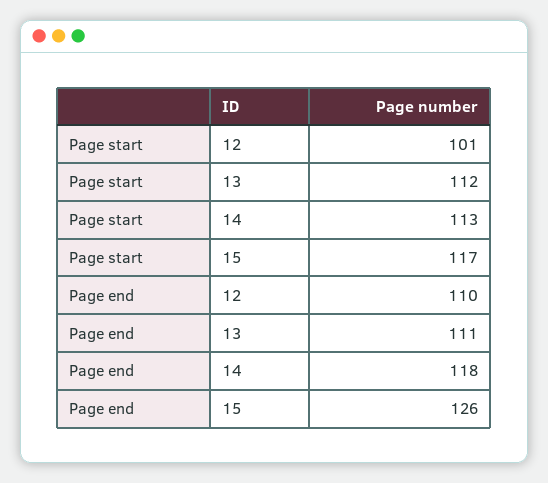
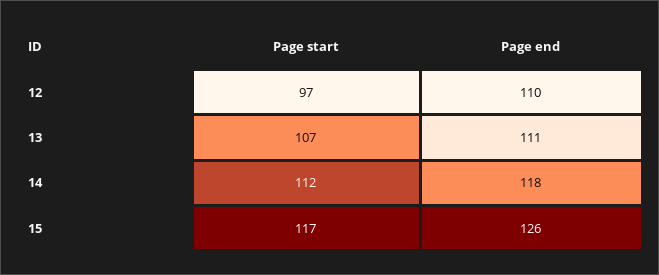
  {
    "Page start": {
-     "12": 101,
+     "12": 97,
-     "13": 112,
+     "13": 107,
-     "14": 113,
+     "14": 112,
      "15": 117
    },
    "Page end": {
      "12": 110,
      "13": 111,
      "14": 118,
      "15": 126
    }
  }

